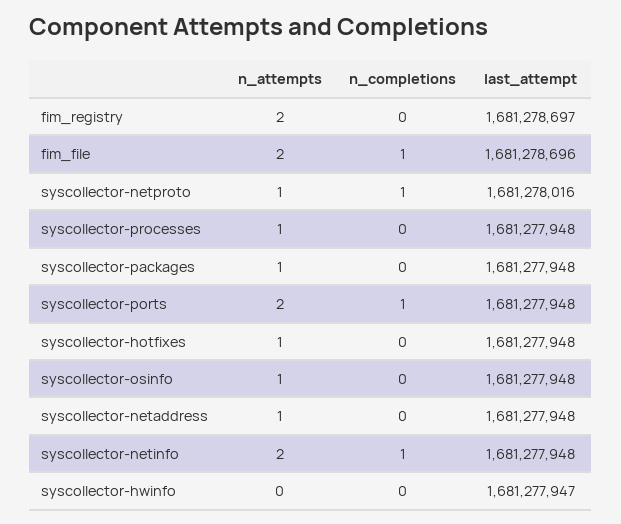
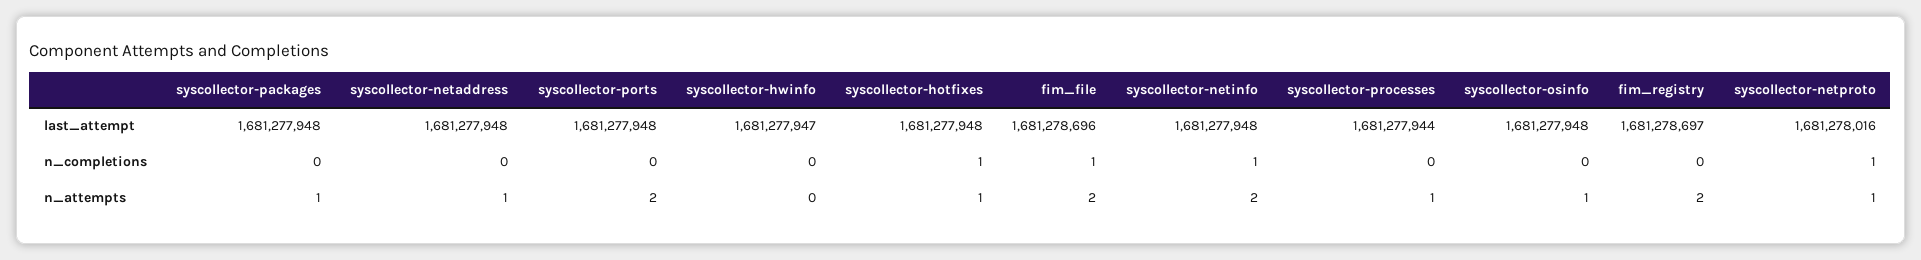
  {
    "n_attempts": {
      "fim_registry": 2,
      "fim_file": 2,
      "syscollector-netproto": 1,
      "syscollector-processes": 1,
      "syscollector-packages": 1,
      "syscollector-ports": 2,
      "syscollector-hotfixes": 1,
      "syscollector-osinfo": 1,
      "syscollector-netaddress": 1,
      "syscollector-netinfo": 2,
      "syscollector-hwinfo": 0
    },
    "n_completions": {
      "fim_registry": 0,
      "fim_file": 1,
      "syscollector-netproto": 1,
      "syscollector-processes": 0,
      "syscollector-packages": 0,
-     "syscollector-ports": 1,
+     "syscollector-ports": 0,
-     "syscollector-hotfixes": 0,
+     "syscollector-hotfixes": 1,
      "syscollector-osinfo": 0,
      "syscollector-netaddress": 0,
      "syscollector-netinfo": 1,
      "syscollector-hwinfo": 0
    },
    "last_attempt": {
      "fim_registry": 1681278697,
      "fim_file": 1681278696,
      "syscollector-netproto": 1681278016,
-     "syscollector-processes": 1681277948,
+     "syscollector-processes": 1681277944,
      "syscollector-packages": 1681277948,
      "syscollector-ports": 1681277948,
      "syscollector-hotfixes": 1681277948,
      "syscollector-osinfo": 1681277948,
      "syscollector-netaddress": 1681277948,
      "syscollector-netinfo": 1681277948,
      "syscollector-hwinfo": 1681277947
    }
  }

